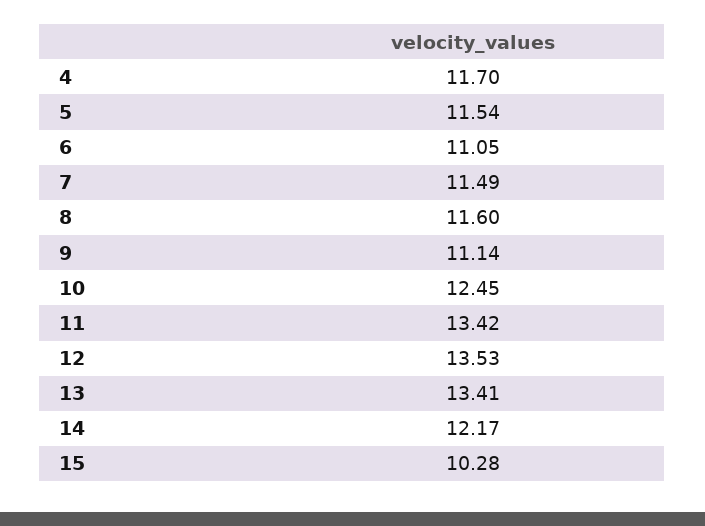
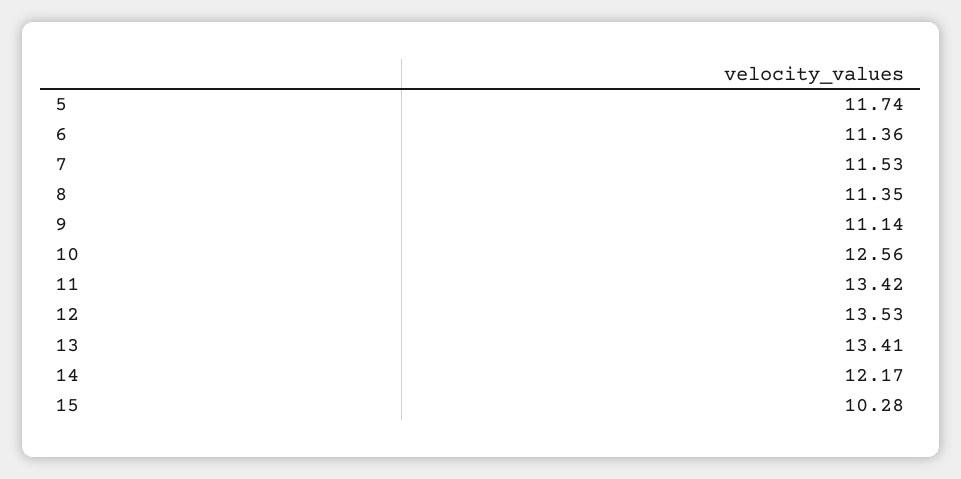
  {
-   "4": 11.7,
-   "5": 11.54,
+   "5": 11.74,
-   "6": 11.05,
+   "6": 11.36,
-   "7": 11.49,
+   "7": 11.53,
-   "8": 11.6,
+   "8": 11.35,
    "9": 11.14,
-   "10": 12.45,
+   "10": 12.56,
    "11": 13.42,
    "12": 13.53,
    "13": 13.41,
    "14": 12.17,
    "15": 10.28
  }

